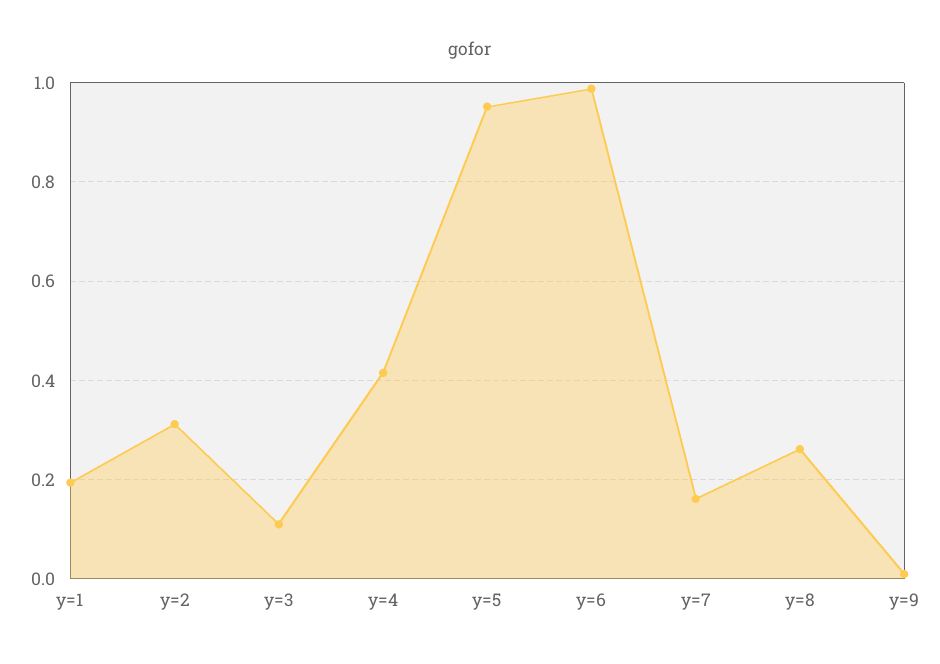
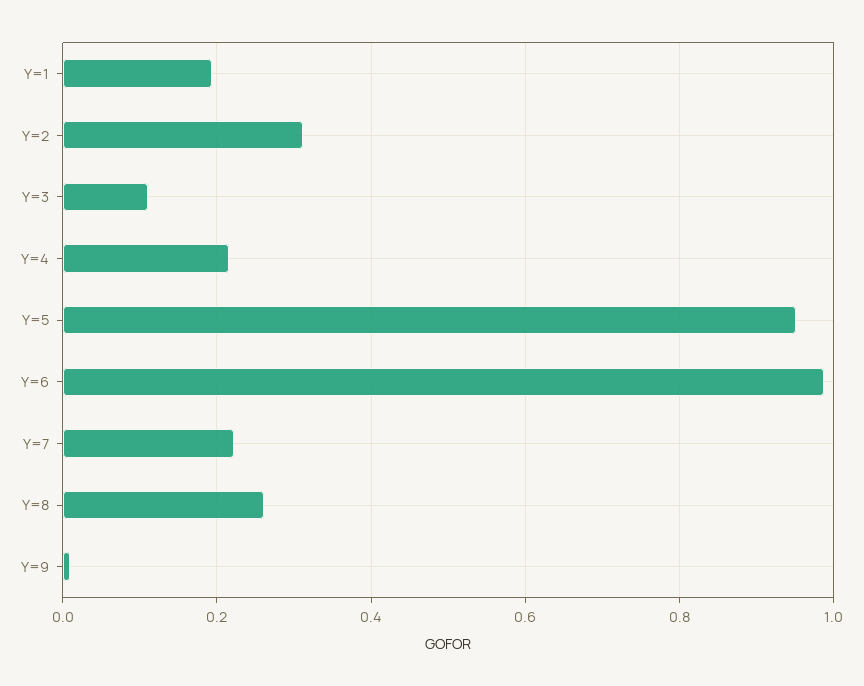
  {
    "y=1": 0.2,
    "y=2": 0.32,
    "y=3": 0.12,
-   "y=4": 0.42,
+   "y=4": 0.22,
    "y=5": 0.96,
    "y=6": 0.98,
-   "y=7": 0.16,
+   "y=7": 0.22,
    "y=8": 0.26,
    "y=9": 0
  }

